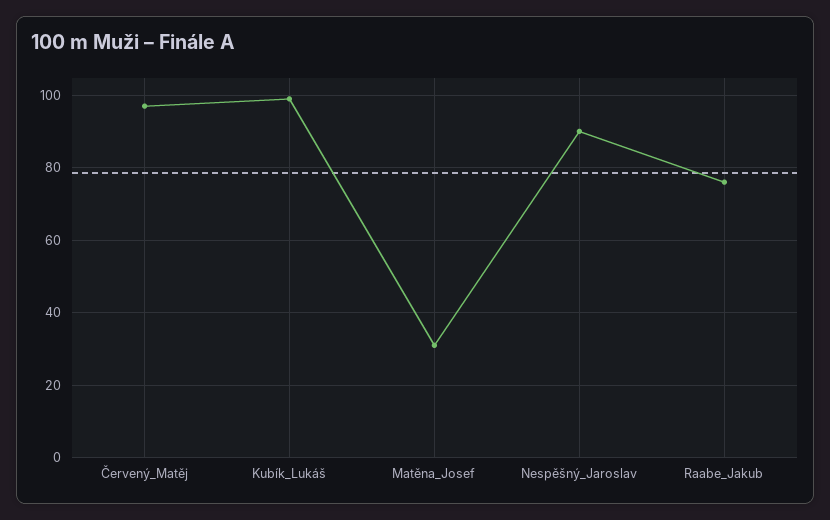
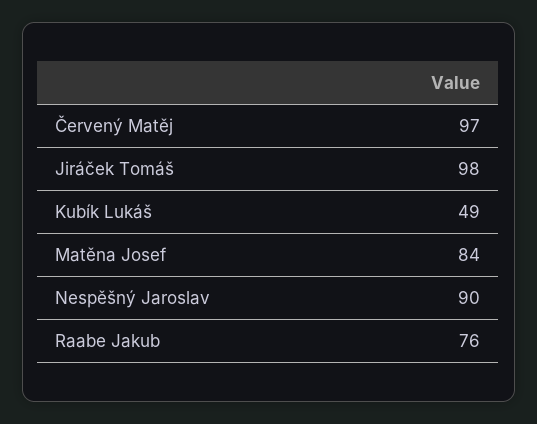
  {
    "Červený_Matěj": 97,
-   "Kubík_Lukáš": 100,
+   "Kubík_Lukáš": 49,
-   "Matěna_Josef": 30,
+   "Matěna_Josef": 84,
    "Nespěšný_Jaroslav": 90,
-   "Raabe_Jakub": 76
+   "Raabe_Jakub": 76,
+   "Jiráček Tomáš": 98
  }

